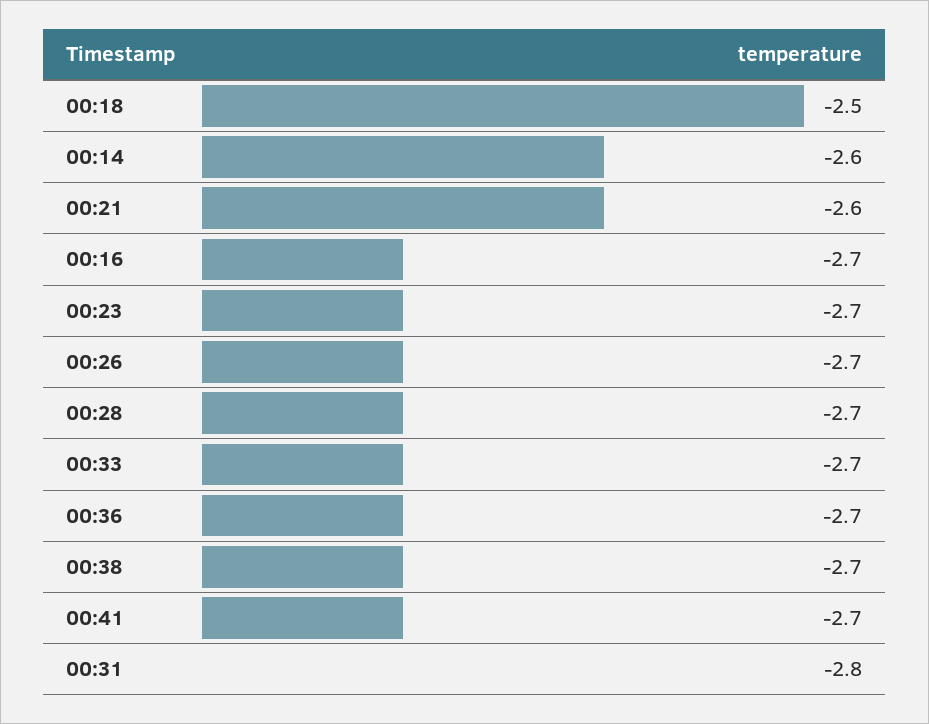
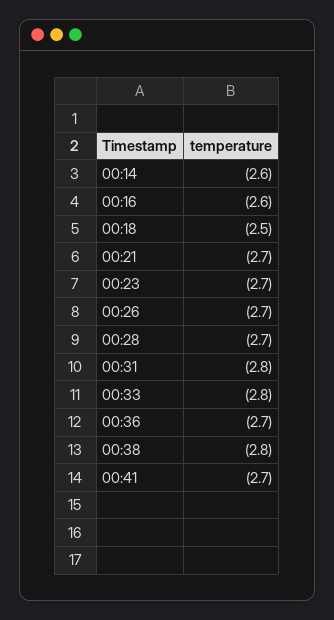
  {
    "00:18": -2.5,
    "00:14": -2.6,
-   "00:21": -2.6,
+   "00:21": -2.7,
-   "00:16": -2.7,
+   "00:16": -2.6,
    "00:23": -2.7,
    "00:26": -2.7,
    "00:28": -2.7,
-   "00:33": -2.7,
+   "00:33": -2.8,
    "00:36": -2.7,
-   "00:38": -2.7,
+   "00:38": -2.8,
    "00:41": -2.7,
    "00:31": -2.8
  }

